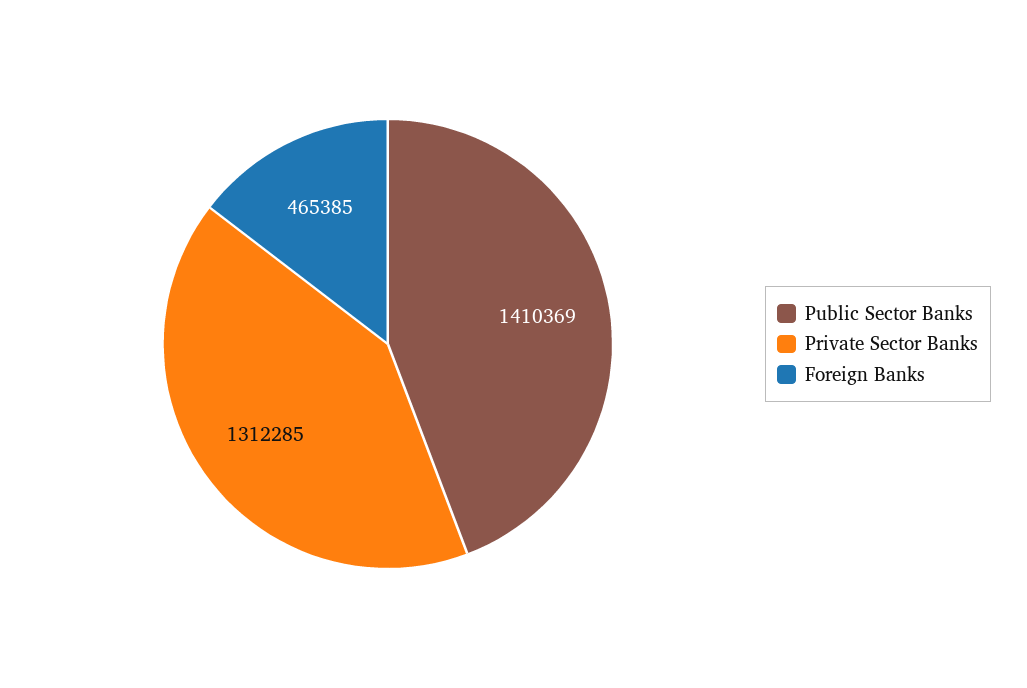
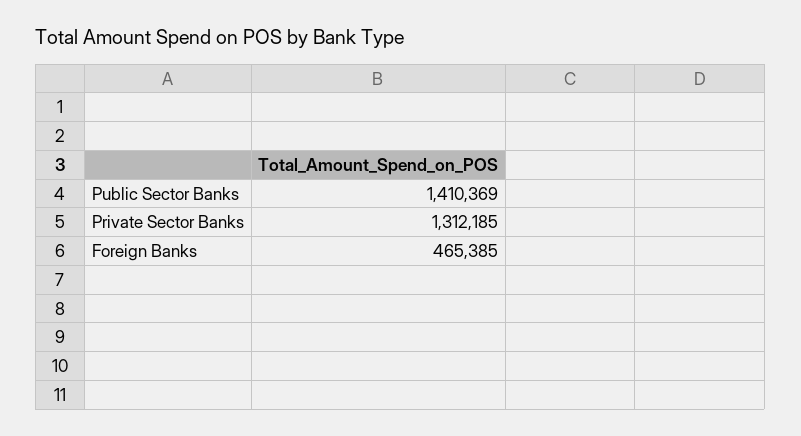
  {
    "Public Sector Banks": 1410369,
-   "Private Sector Banks": 1312285,
+   "Private Sector Banks": 1312185,
    "Foreign Banks": 465385
  }

